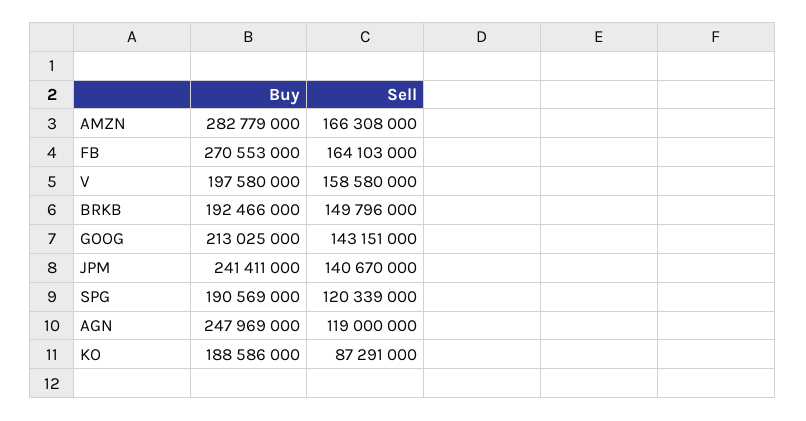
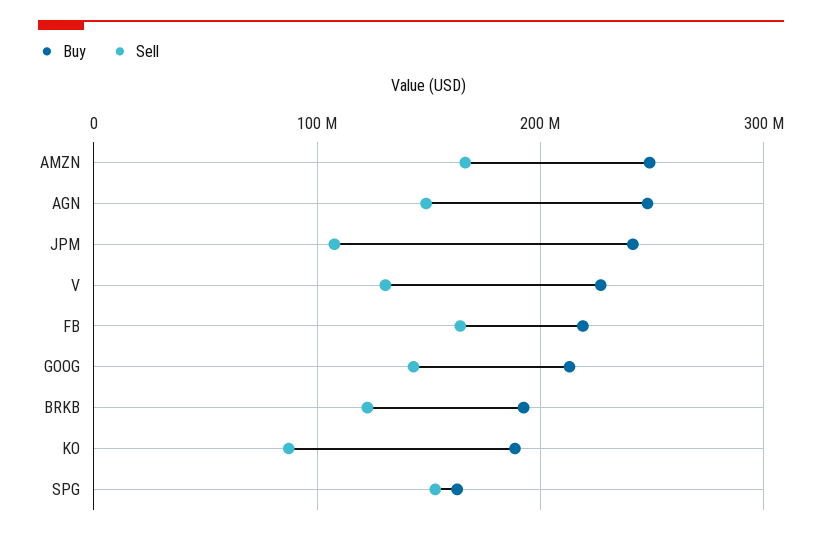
  {
    "Buy": {
-     "AMZN": 282779000,
+     "AMZN": 250000000,
-     "FB": 270553000,
+     "FB": 220000000,
-     "V": 197580000,
+     "V": 230000000,
      "BRKB": 192466000,
      "GOOG": 213025000,
      "JPM": 241411000,
-     "SPG": 190569000,
+     "SPG": 160000000,
      "AGN": 247969000,
      "KO": 188586000
    },
    "Sell": {
      "AMZN": 166308000,
      "FB": 164103000,
-     "V": 158580000,
+     "V": 130000000,
-     "BRKB": 149796000,
+     "BRKB": 120000000,
      "GOOG": 143151000,
-     "JPM": 140670000,
+     "JPM": 110000000,
-     "SPG": 120339000,
+     "SPG": 150000000,
-     "AGN": 119000000,
+     "AGN": 150000000,
      "KO": 87291000
    }
  }

